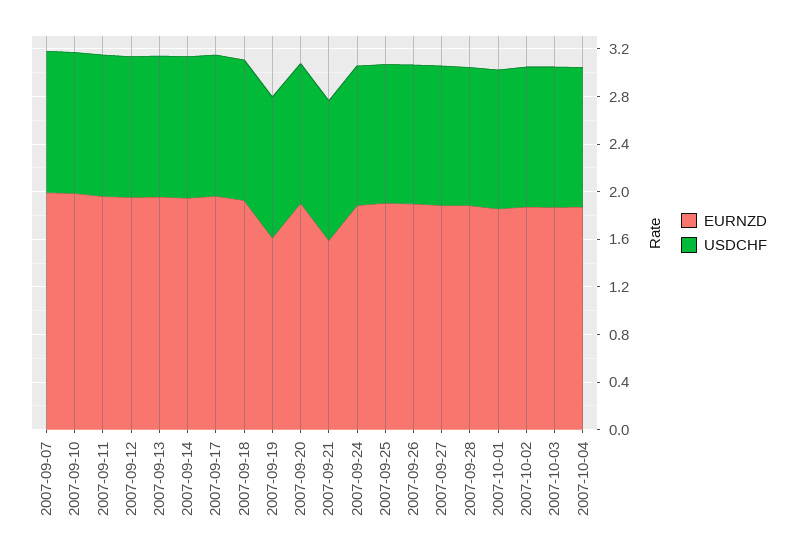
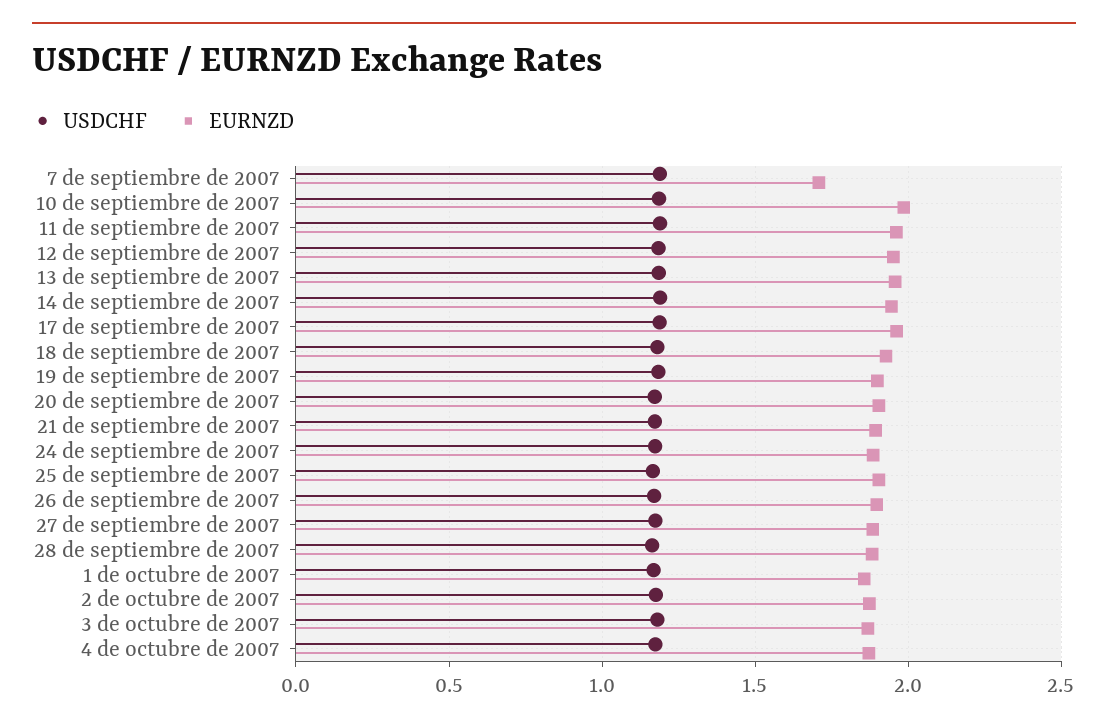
  {
    "EURNZD": {
-     "2007-09-07": 2,
+     "2007-09-07": 1.7,
      "2007-09-10": 2,
      "2007-09-11": 1.95,
      "2007-09-12": 1.95,
      "2007-09-13": 1.95,
      "2007-09-14": 1.95,
      "2007-09-17": 1.95,
      "2007-09-18": 1.95,
-     "2007-09-19": 1.6,
+     "2007-09-19": 1.9,
      "2007-09-20": 1.9,
-     "2007-09-21": 1.6,
+     "2007-09-21": 1.9,
      "2007-09-24": 1.9,
      "2007-09-25": 1.9,
      "2007-09-26": 1.9,
      "2007-09-27": 1.9,
      "2007-09-28": 1.9,
      "2007-10-01": 1.85,
      "2007-10-02": 1.85,
      "2007-10-03": 1.85,
      "2007-10-04": 1.85
    },
    "USDCHF": {
      "2007-09-07": 1.2,
      "2007-09-10": 1.2,
      "2007-09-11": 1.2,
      "2007-09-12": 1.2,
      "2007-09-13": 1.2,
      "2007-09-14": 1.2,
      "2007-09-17": 1.2,
      "2007-09-18": 1.2,
      "2007-09-19": 1.2,
      "2007-09-20": 1.15,
      "2007-09-21": 1.15,
      "2007-09-24": 1.15,
      "2007-09-25": 1.15,
      "2007-09-26": 1.15,
      "2007-09-27": 1.15,
      "2007-09-28": 1.15,
      "2007-10-01": 1.15,
      "2007-10-02": 1.2,
      "2007-10-03": 1.2,
      "2007-10-04": 1.15
    }
  }

